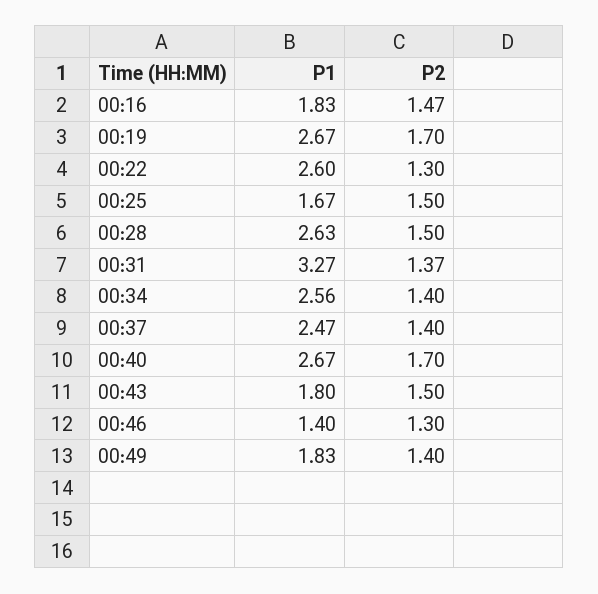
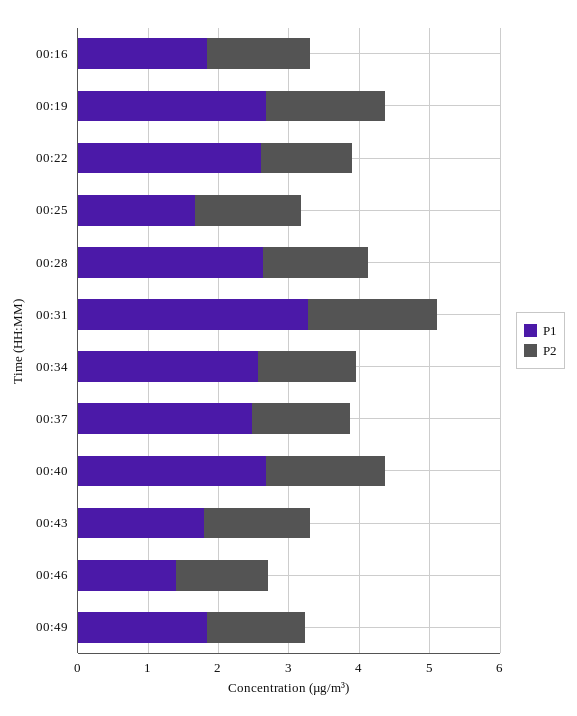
  {
    "P1": {
      "00:16": 1.83,
      "00:19": 2.67,
      "00:22": 2.6,
      "00:25": 1.67,
      "00:28": 2.63,
      "00:31": 3.27,
      "00:34": 2.56,
      "00:37": 2.47,
      "00:40": 2.67,
      "00:43": 1.8,
      "00:46": 1.4,
      "00:49": 1.83
    },
    "P2": {
      "00:16": 1.47,
      "00:19": 1.7,
      "00:22": 1.3,
      "00:25": 1.5,
      "00:28": 1.5,
-     "00:31": 1.37,
+     "00:31": 1.8,
      "00:34": 1.4,
      "00:37": 1.4,
      "00:40": 1.7,
      "00:43": 1.5,
      "00:46": 1.3,
      "00:49": 1.4
    }
  }

